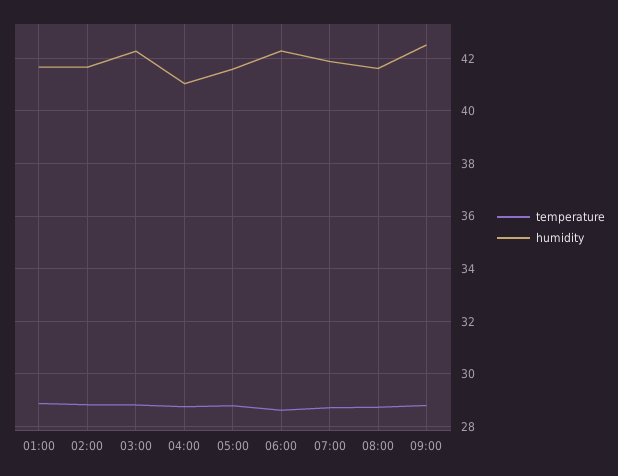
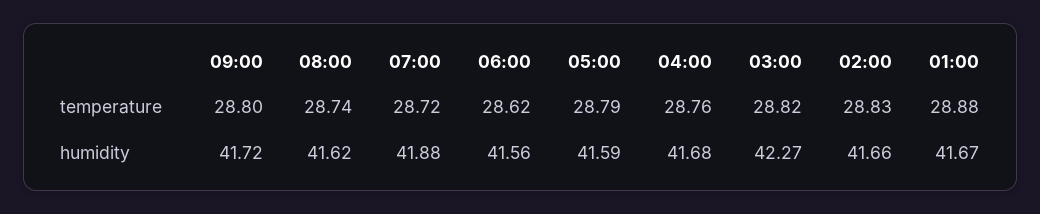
  {
    "temperature": {
      "01:00": 28.88,
      "02:00": 28.83,
      "03:00": 28.82,
      "04:00": 28.76,
      "05:00": 28.79,
      "06:00": 28.62,
      "07:00": 28.72,
      "08:00": 28.74,
      "09:00": 28.8
    },
    "humidity": {
      "01:00": 41.67,
      "02:00": 41.66,
      "03:00": 42.27,
-     "04:00": 41,
+     "04:00": 41.68,
      "05:00": 41.59,
-     "06:00": 42.25,
+     "06:00": 41.56,
      "07:00": 41.88,
      "08:00": 41.62,
-     "09:00": 42.5
+     "09:00": 41.72
    }
  }

